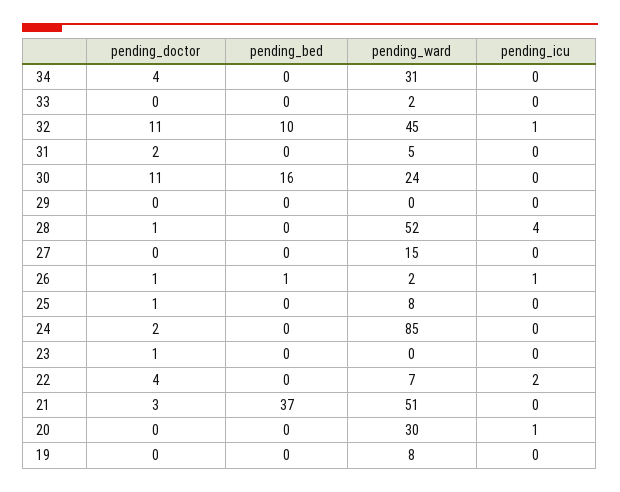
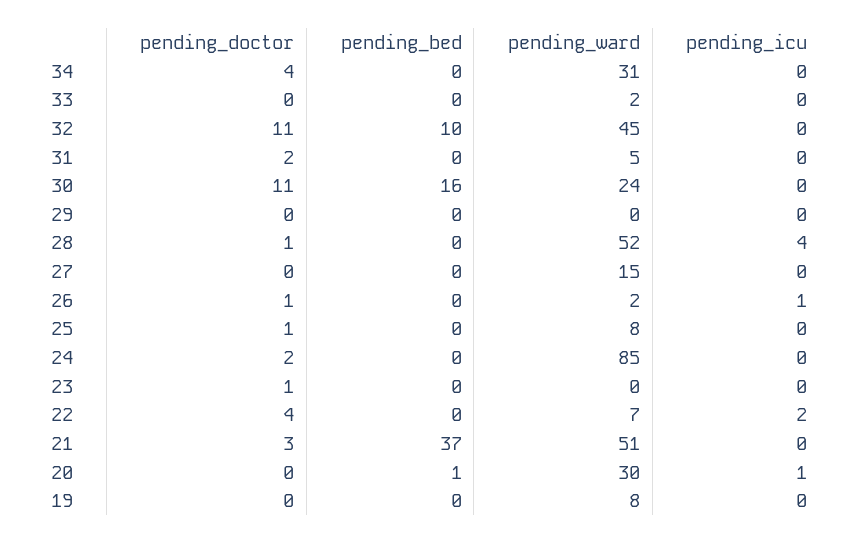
  {
    "pending_doctor": {
      "34": 4,
      "33": 0,
      "32": 11,
      "31": 2,
      "30": 11,
      "29": 0,
      "28": 1,
      "27": 0,
      "26": 1,
      "25": 1,
      "24": 2,
      "23": 1,
      "22": 4,
      "21": 3,
      "20": 0,
      "19": 0
    },
    "pending_bed": {
      "34": 0,
      "33": 0,
      "32": 10,
      "31": 0,
      "30": 16,
      "29": 0,
      "28": 0,
      "27": 0,
-     "26": 1,
+     "26": 0,
      "25": 0,
      "24": 0,
      "23": 0,
      "22": 0,
      "21": 37,
-     "20": 0,
+     "20": 1,
      "19": 0
    },
    "pending_ward": {
      "34": 31,
      "33": 2,
      "32": 45,
      "31": 5,
      "30": 24,
      "29": 0,
      "28": 52,
      "27": 15,
      "26": 2,
      "25": 8,
      "24": 85,
      "23": 0,
      "22": 7,
      "21": 51,
      "20": 30,
      "19": 8
    },
    "pending_icu": {
      "34": 0,
      "33": 0,
-     "32": 1,
+     "32": 0,
      "31": 0,
      "30": 0,
      "29": 0,
      "28": 4,
      "27": 0,
      "26": 1,
      "25": 0,
      "24": 0,
      "23": 0,
      "22": 2,
      "21": 0,
      "20": 1,
      "19": 0
    }
  }

